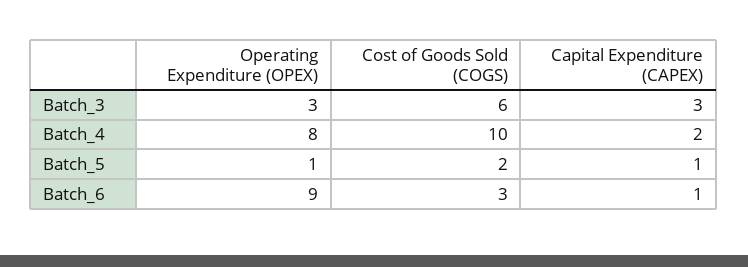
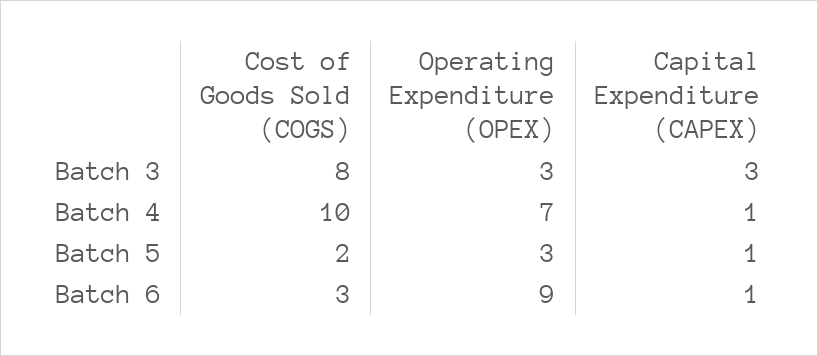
  {
    "Operating Expenditure (OPEX)": {
      "Batch_3": 3,
-     "Batch_4": 8,
+     "Batch_4": 7,
-     "Batch_5": 1,
+     "Batch_5": 3,
      "Batch_6": 9
    },
    "Cost of Goods Sold (COGS)": {
-     "Batch_3": 6,
+     "Batch_3": 8,
      "Batch_4": 10,
      "Batch_5": 2,
      "Batch_6": 3
    },
    "Capital Expenditure (CAPEX)": {
      "Batch_3": 3,
-     "Batch_4": 2,
+     "Batch_4": 1,
      "Batch_5": 1,
      "Batch_6": 1
    }
  }

